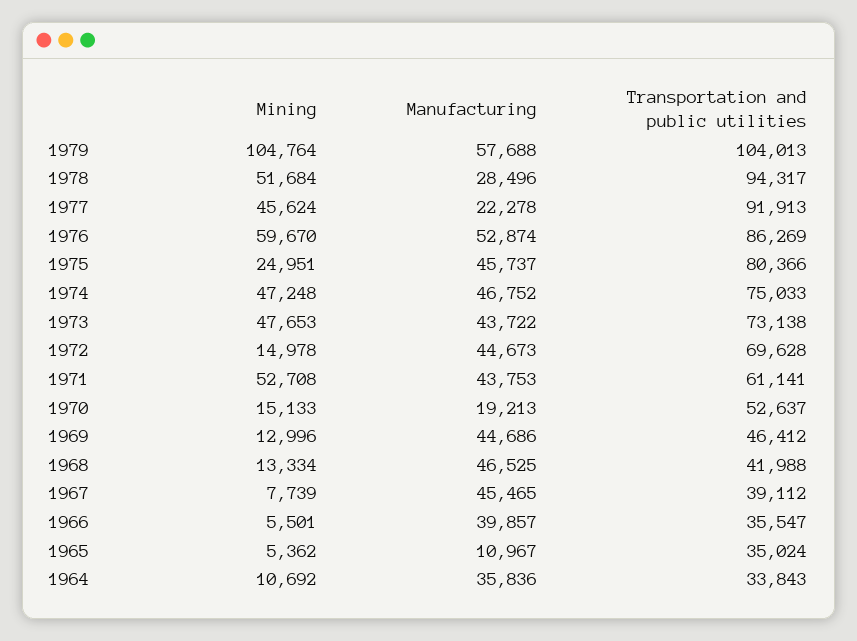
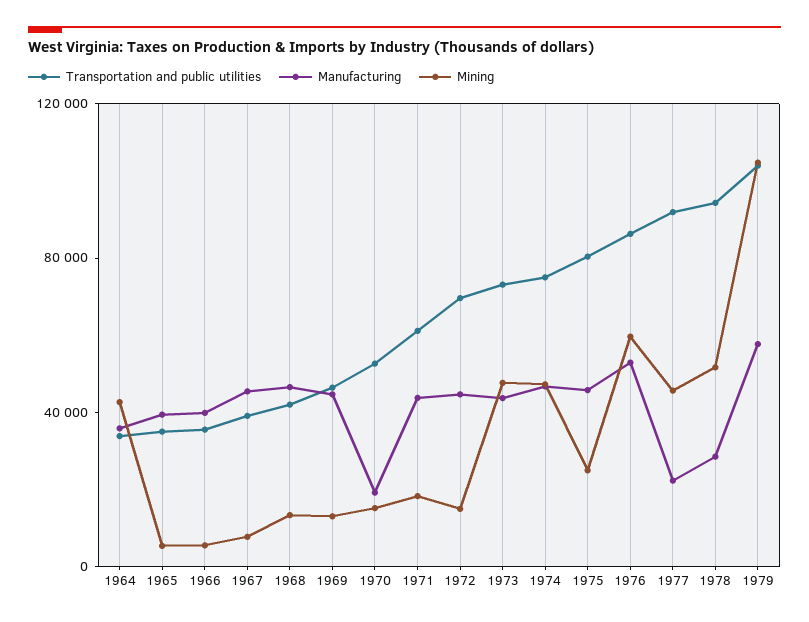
  {
    "Mining": {
      "1979": 104764,
      "1978": 51684,
      "1977": 45624,
      "1976": 59670,
      "1975": 24951,
      "1974": 47248,
      "1973": 47653,
      "1972": 14978,
-     "1971": 52708,
+     "1971": 20000,
      "1970": 15133,
      "1969": 12996,
      "1968": 13334,
      "1967": 7739,
      "1966": 5501,
      "1965": 5362,
-     "1964": 10692
+     "1964": 40000
    },
    "Manufacturing": {
      "1979": 57688,
      "1978": 28496,
      "1977": 22278,
      "1976": 52874,
      "1975": 45737,
      "1974": 46752,
      "1973": 43722,
      "1972": 44673,
      "1971": 43753,
      "1970": 19213,
      "1969": 44686,
      "1968": 46525,
      "1967": 45465,
      "1966": 39857,
-     "1965": 10967,
+     "1965": 40000,
      "1964": 35836
    },
    "Transportation and public utilities": {
      "1979": 104013,
      "1978": 94317,
      "1977": 91913,
      "1976": 86269,
      "1975": 80366,
      "1974": 75033,
      "1973": 73138,
      "1972": 69628,
      "1971": 61141,
      "1970": 52637,
      "1969": 46412,
      "1968": 41988,
      "1967": 39112,
      "1966": 35547,
      "1965": 35024,
      "1964": 33843
    }
  }

